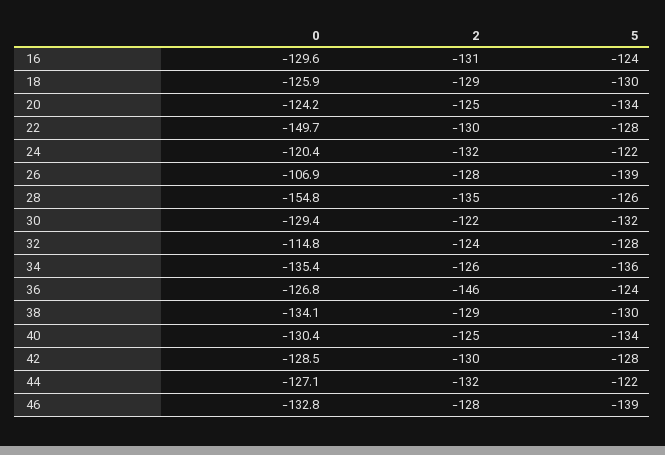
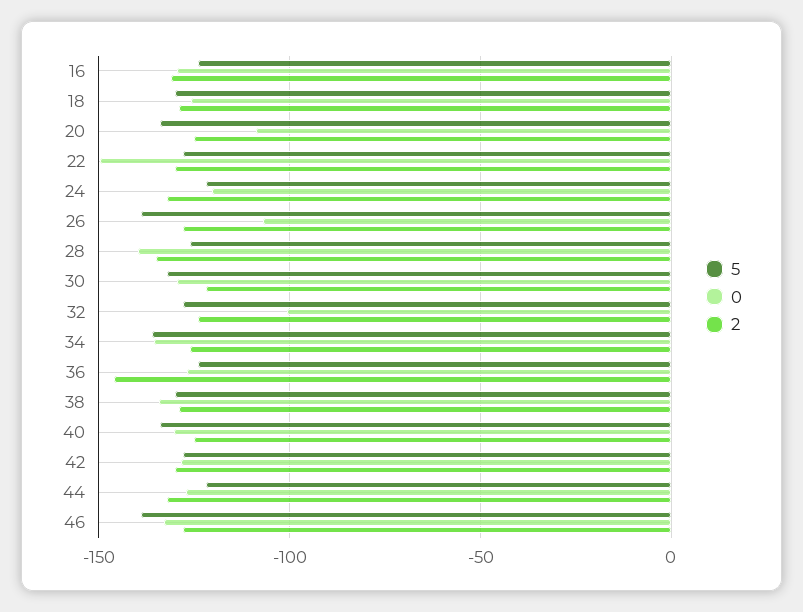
  {
    "0": {
      "16": -129.6,
      "18": -125.9,
-     "20": -124.2,
+     "20": -110,
      "22": -149.7,
      "24": -120.4,
      "26": -106.9,
-     "28": -154.8,
+     "28": -140,
      "30": -129.4,
-     "32": -114.8,
+     "32": -100,
      "34": -135.4,
      "36": -126.8,
      "38": -134.1,
      "40": -130.4,
      "42": -128.5,
      "44": -127.1,
      "46": -132.8
    },
    "2": {
      "16": -131,
      "18": -129,
      "20": -125,
      "22": -130,
      "24": -132,
      "26": -128,
      "28": -135,
      "30": -122,
      "32": -124,
      "34": -126,
      "36": -146,
      "38": -129,
      "40": -125,
      "42": -130,
      "44": -132,
      "46": -128
    },
    "5": {
      "16": -124,
      "18": -130,
      "20": -134,
      "22": -128,
      "24": -122,
      "26": -139,
      "28": -126,
      "30": -132,
      "32": -128,
      "34": -136,
      "36": -124,
      "38": -130,
      "40": -134,
      "42": -128,
      "44": -122,
      "46": -139
    }
  }

